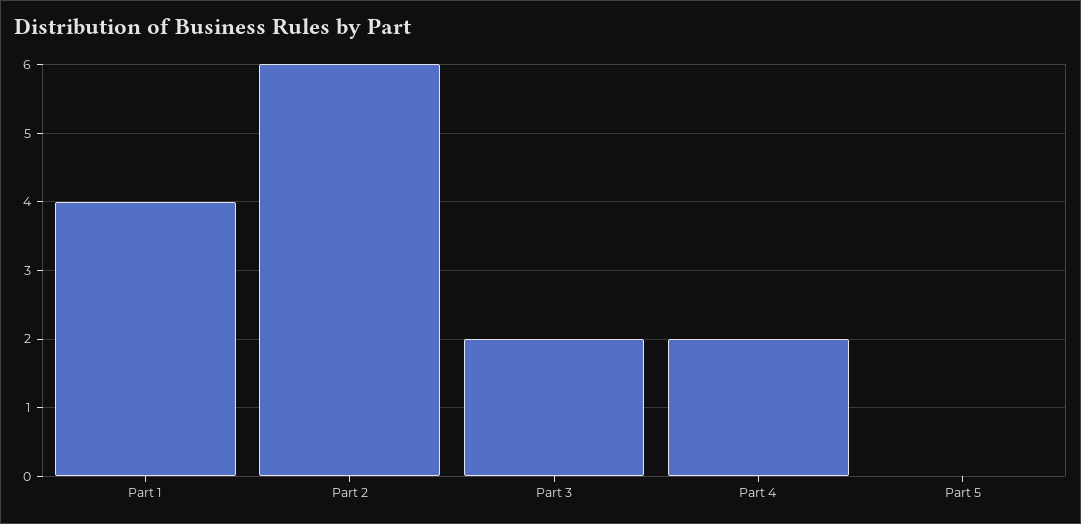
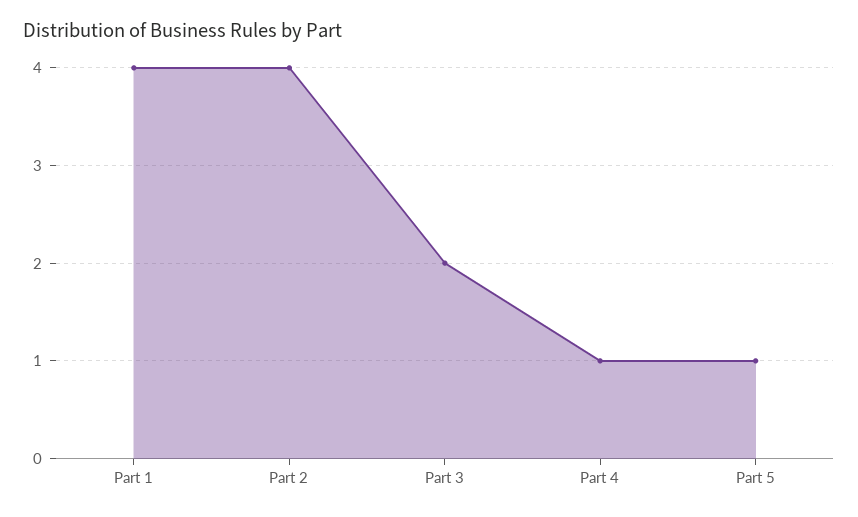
  {
    "Part 1": 4,
-   "Part 2": 6,
+   "Part 2": 4,
    "Part 3": 2,
-   "Part 4": 2,
+   "Part 4": 1,
-   "Part 5": 0
+   "Part 5": 1
  }

